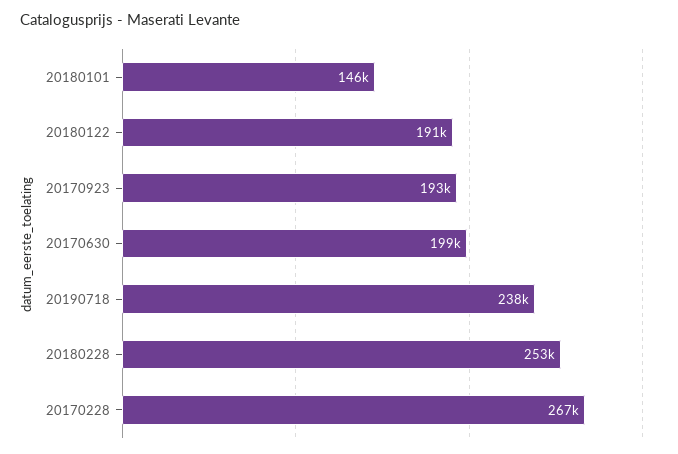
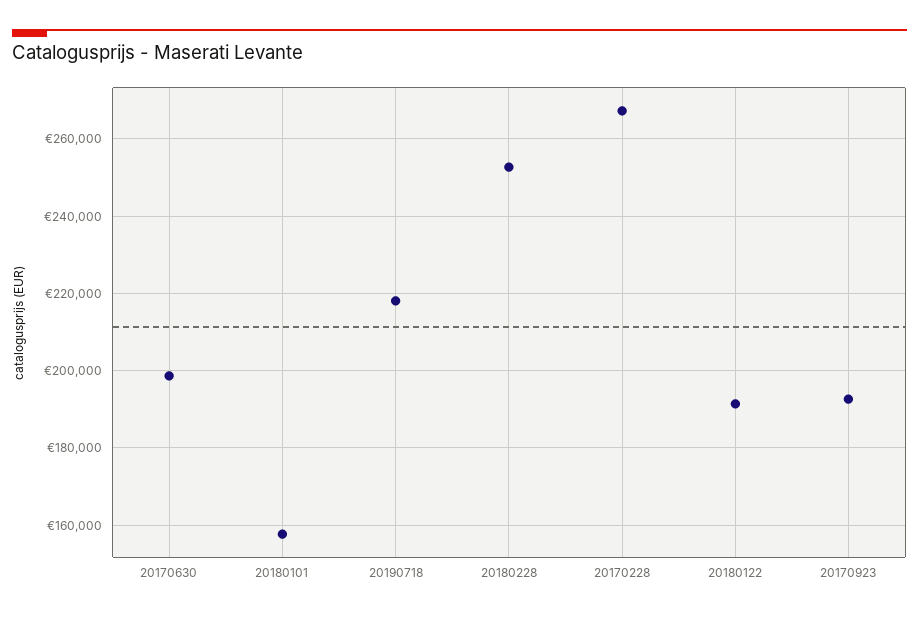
  {
-   "20180101": 146000,
+   "20180101": 158000,
    "20180122": 191000,
    "20170923": 193000,
    "20170630": 199000,
-   "20190718": 238000,
+   "20190718": 218000,
    "20180228": 253000,
    "20170228": 267000
  }

